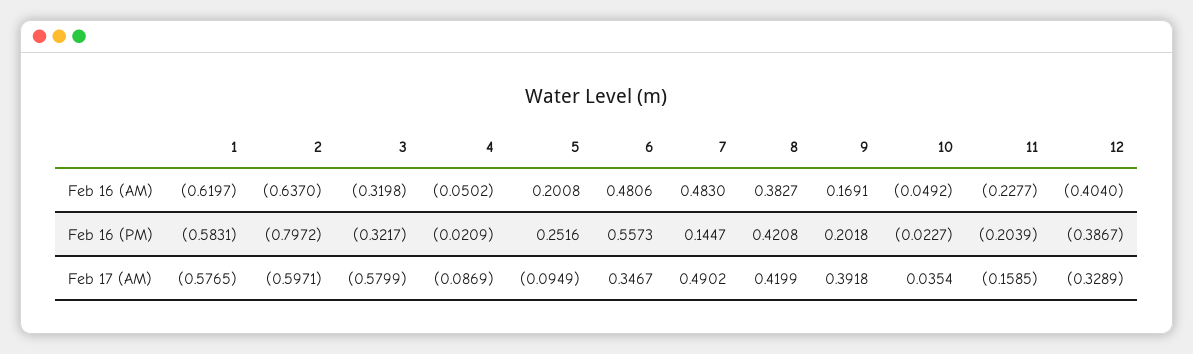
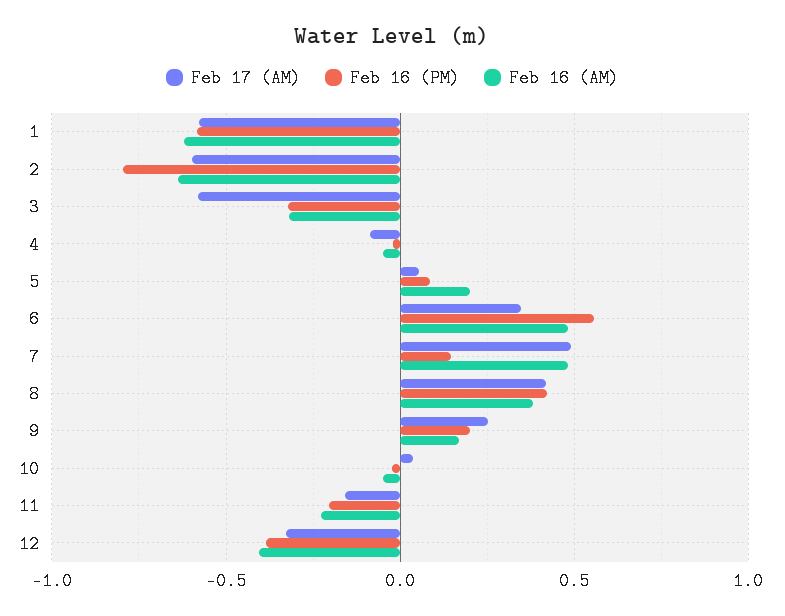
  {
    "Feb 16 (AM)": {
      "1": -0.6197,
      "2": -0.637,
      "3": -0.3198,
      "4": -0.0502,
      "5": 0.2008,
      "6": 0.4806,
      "7": 0.483,
      "8": 0.3827,
      "9": 0.1691,
      "10": -0.0492,
      "11": -0.2277,
      "12": -0.404
    },
    "Feb 16 (PM)": {
      "1": -0.5831,
      "2": -0.7972,
      "3": -0.3217,
      "4": -0.0209,
-     "5": 0.2516,
+     "5": 0.1,
      "6": 0.5573,
      "7": 0.1447,
      "8": 0.4208,
      "9": 0.2018,
      "10": -0.0227,
      "11": -0.2039,
      "12": -0.3867
    },
    "Feb 17 (AM)": {
      "1": -0.5765,
      "2": -0.5971,
      "3": -0.5799,
      "4": -0.0869,
-     "5": -0.0949,
+     "5": 0.05,
      "6": 0.3467,
      "7": 0.4902,
      "8": 0.4199,
-     "9": 0.3918,
+     "9": 0.25,
      "10": 0.0354,
      "11": -0.1585,
      "12": -0.3289
    }
  }

